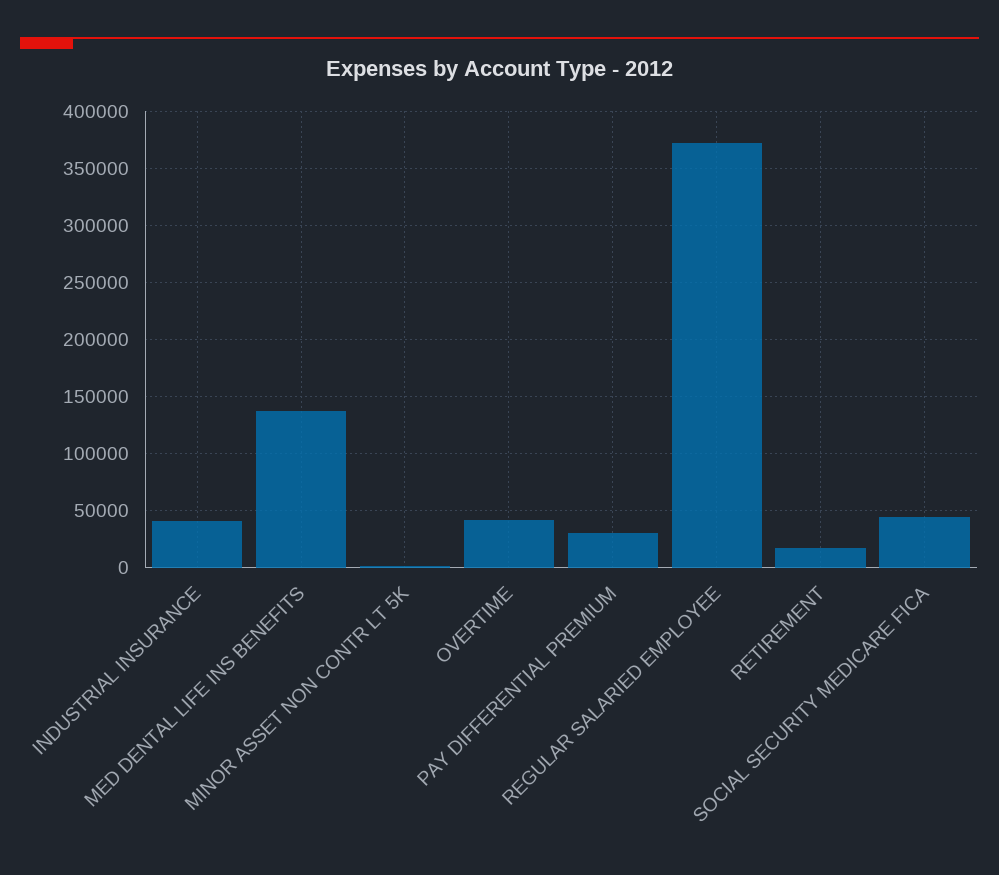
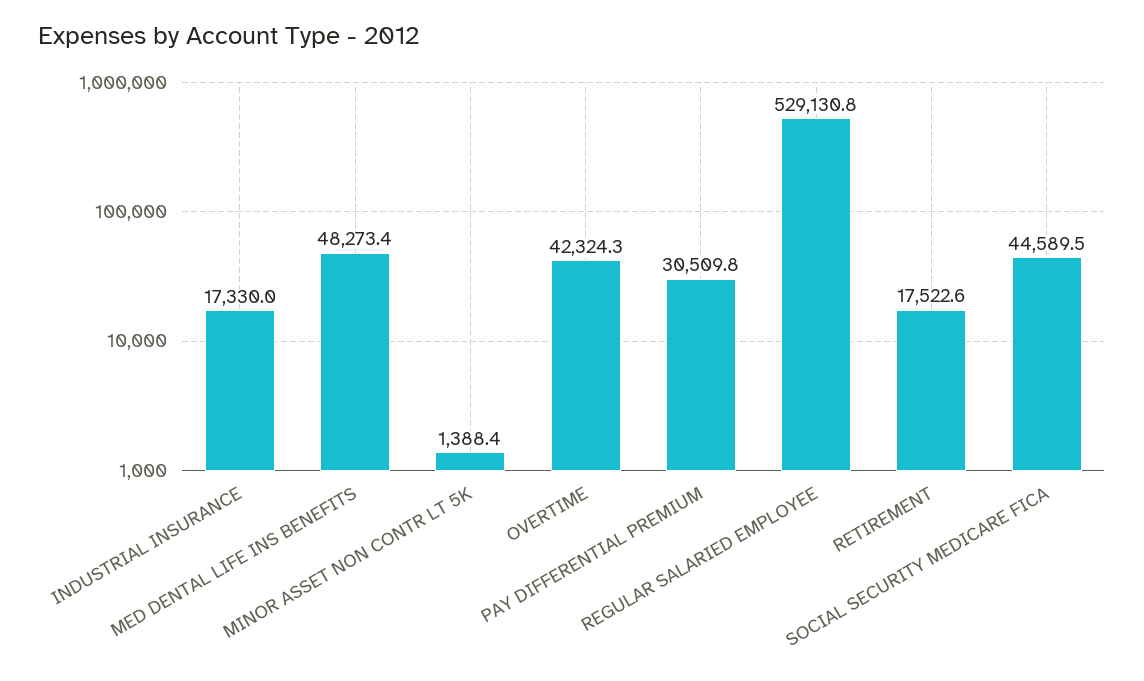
  {
-   "INDUSTRIAL INSURANCE": 40000,
+   "INDUSTRIAL INSURANCE": 17330,
-   "MED DENTAL LIFE INS BENEFITS": 140000,
+   "MED DENTAL LIFE INS BENEFITS": 48273.4,
    "MINOR ASSET NON CONTR LT 5K": 1388.4,
    "OVERTIME": 42324.3,
    "PAY DIFFERENTIAL PREMIUM": 30509.8,
-   "REGULAR SALARIED EMPLOYEE": 370000,
+   "REGULAR SALARIED EMPLOYEE": 529130.8,
    "RETIREMENT": 17522.6,
    "SOCIAL SECURITY MEDICARE FICA": 44589.5
  }

